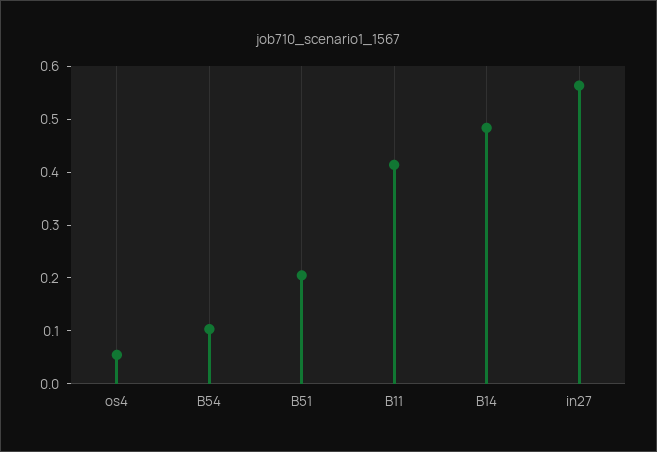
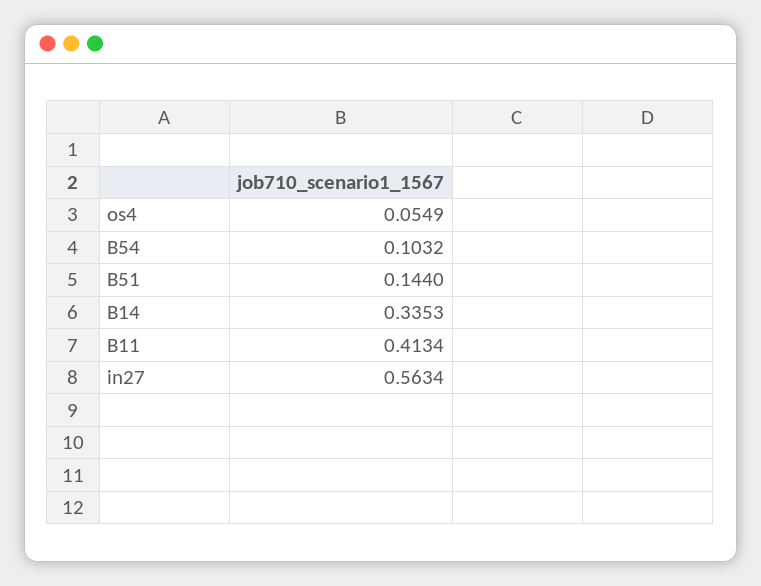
  {
    "os4": 0.0549,
    "B54": 0.1032,
-   "B51": 0.2,
+   "B51": 0.144,
    "B11": 0.4134,
-   "B14": 0.48,
+   "B14": 0.3353,
    "in27": 0.5634
  }

